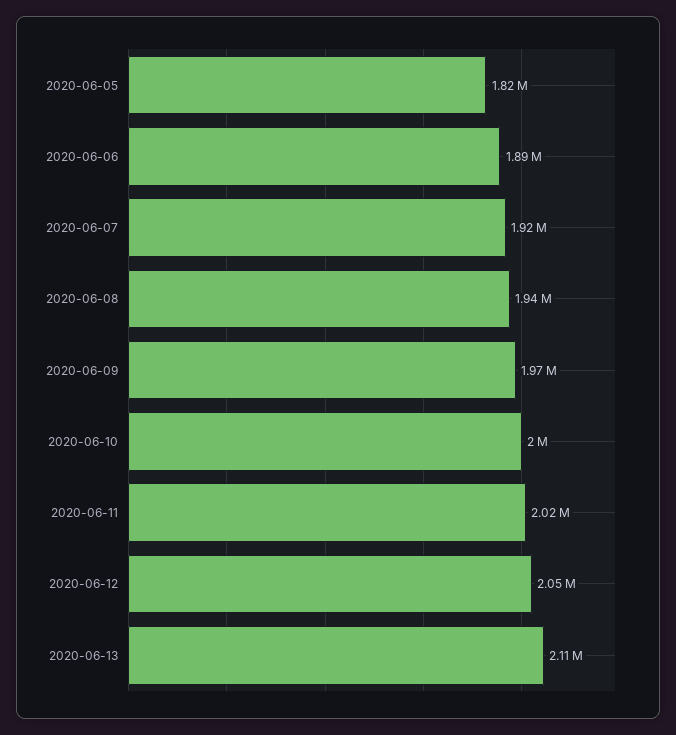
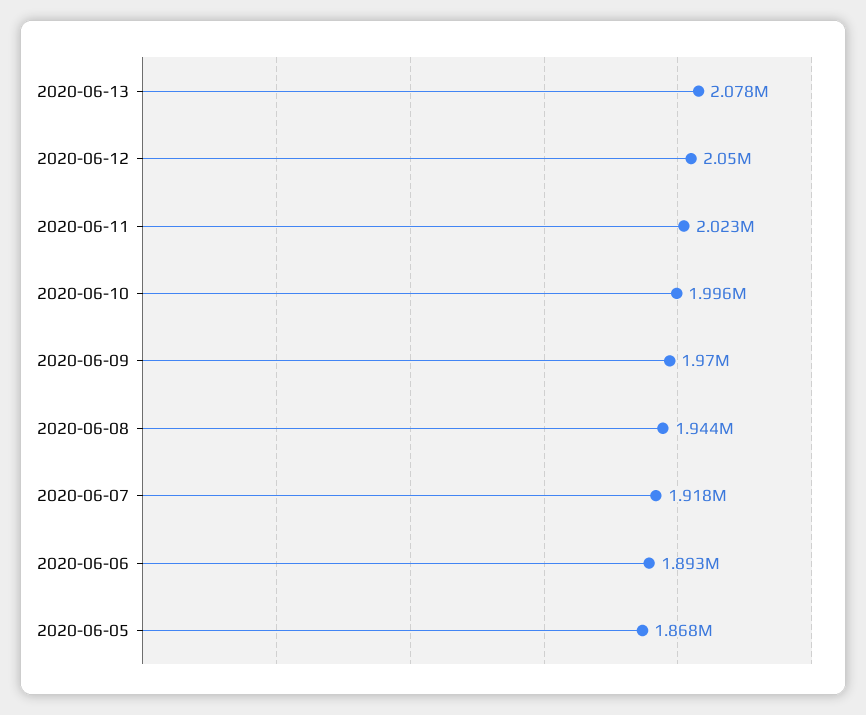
  {
-   "2020-06-05": 1820000,
+   "2020-06-05": 1868000,
    "2020-06-06": 1893000,
    "2020-06-07": 1918000,
    "2020-06-08": 1944000,
    "2020-06-09": 1970000,
    "2020-06-10": 1996000,
    "2020-06-11": 2023000,
    "2020-06-12": 2050000,
-   "2020-06-13": 2110000
+   "2020-06-13": 2078000
  }

